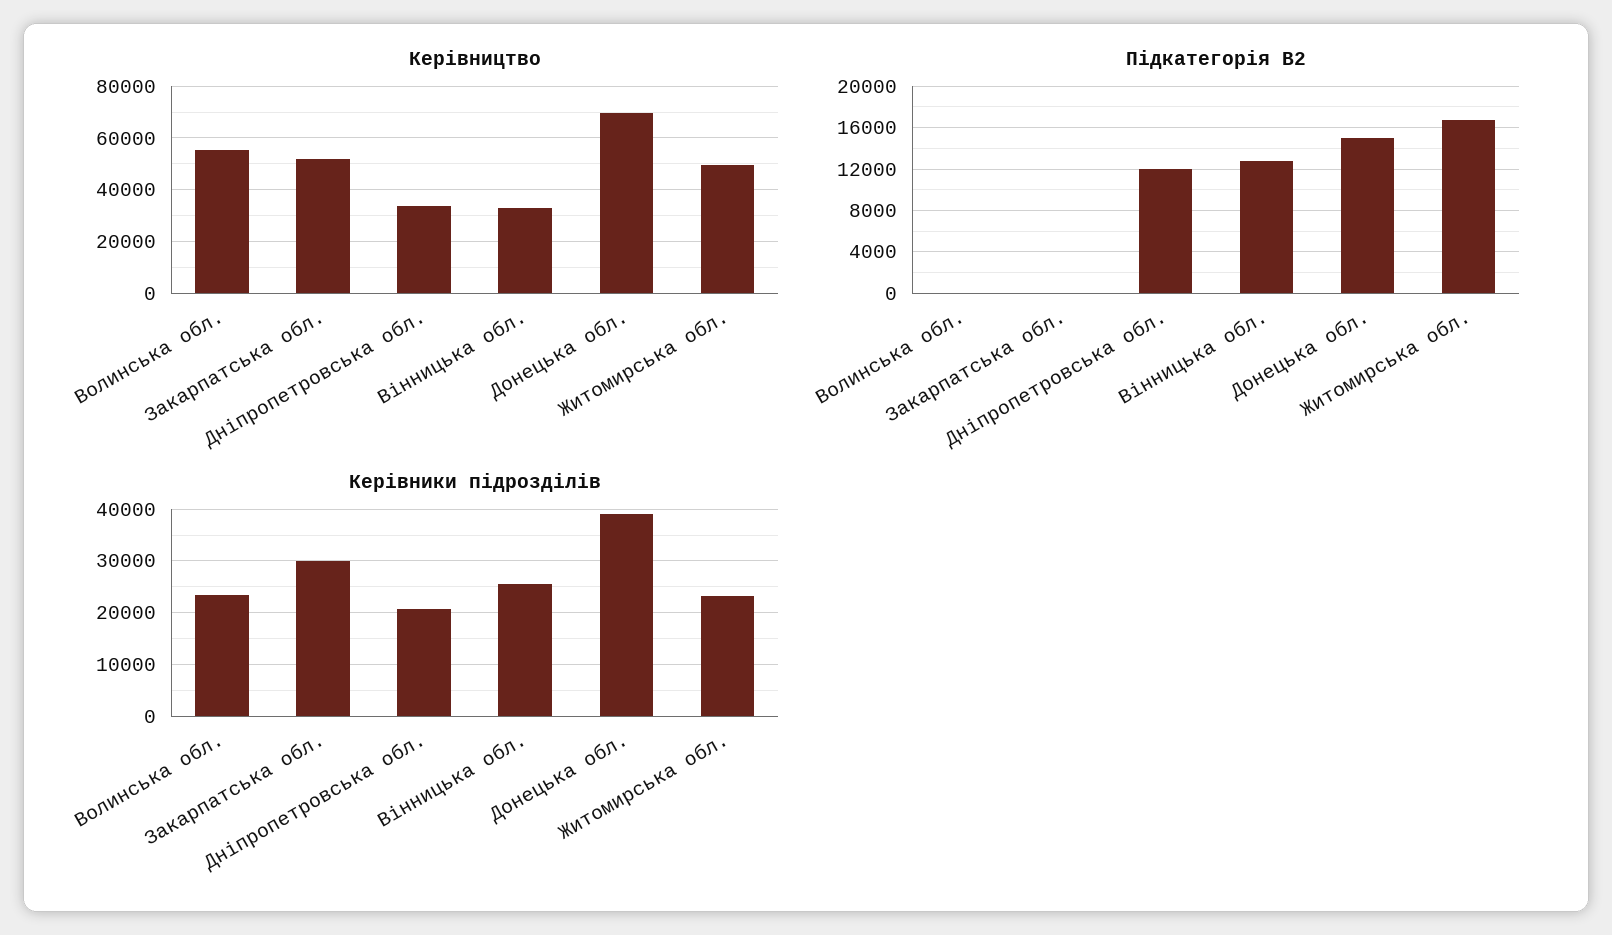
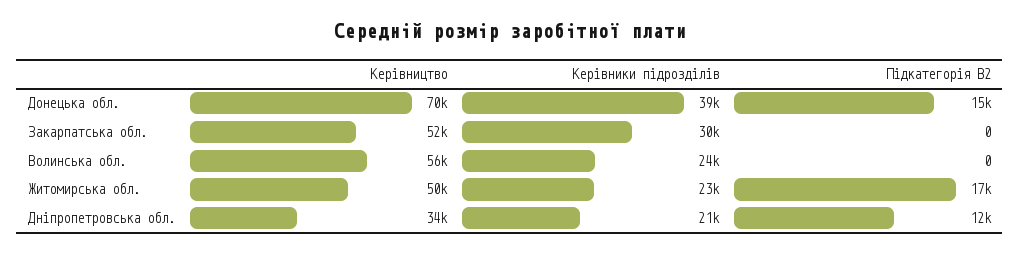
  {
    "Керівництво": {
      "Волинська обл.": 56000,
      "Закарпатська обл.": 52000,
      "Дніпропетровська обл.": 34000,
-     "Вінницька обл.": 32500,
      "Донецька обл.": 70000,
      "Житомирська обл.": 50000
    },
    "Підкатегорія В2": {
      "Волинська обл.": 0,
      "Закарпатська обл.": 0,
      "Дніпропетровська обл.": 12000,
-     "Вінницька обл.": 13000,
      "Донецька обл.": 15000,
      "Житомирська обл.": 17000
    },
    "Керівники підрозділів": {
      "Волинська обл.": 24000,
      "Закарпатська обл.": 30000,
      "Дніпропетровська обл.": 21000,
-     "Вінницька обл.": 26000,
      "Донецька обл.": 39000,
      "Житомирська обл.": 23000
    }
  }

